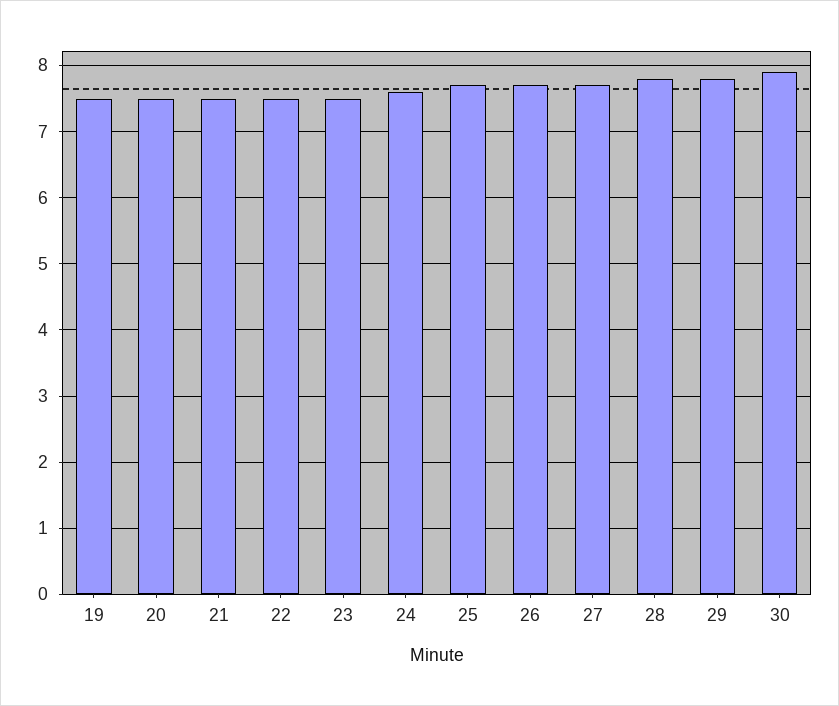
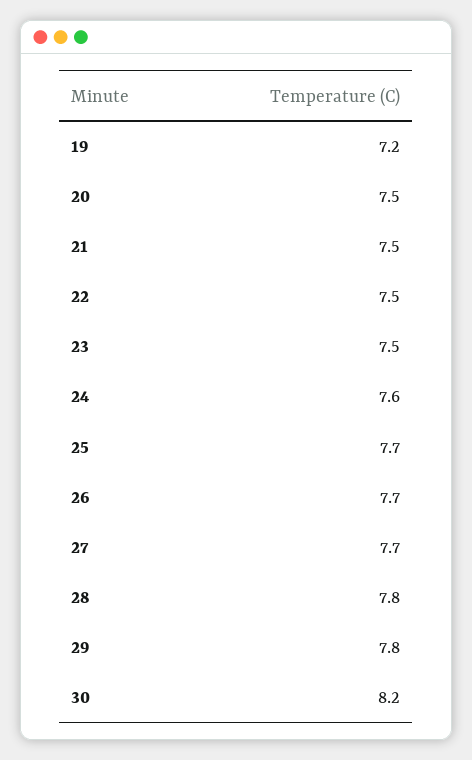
  {
-   "19": 7.5,
+   "19": 7.2,
    "20": 7.5,
    "21": 7.5,
    "22": 7.5,
    "23": 7.5,
    "24": 7.6,
    "25": 7.7,
    "26": 7.7,
    "27": 7.7,
    "28": 7.8,
    "29": 7.8,
-   "30": 7.9
+   "30": 8.2
  }

